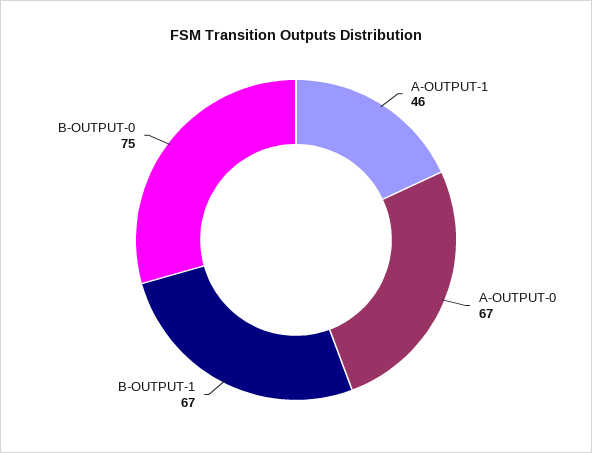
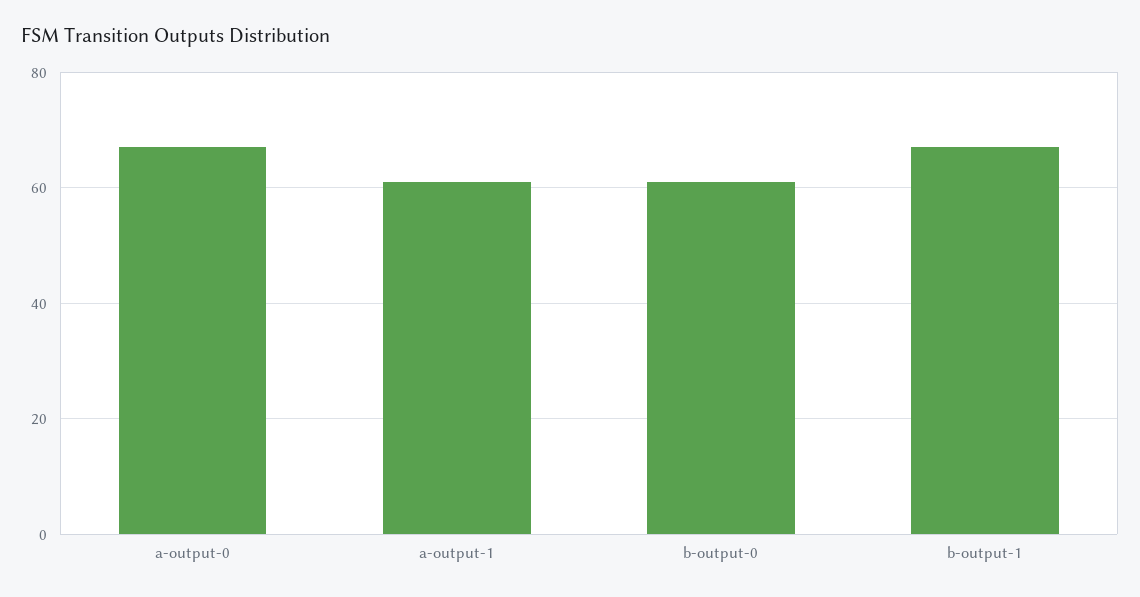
  {
-   "A-OUTPUT-1": 46,
+   "A-OUTPUT-1": 60,
    "A-OUTPUT-0": 67,
    "B-OUTPUT-1": 67,
-   "B-OUTPUT-0": 75
+   "B-OUTPUT-0": 60
  }

